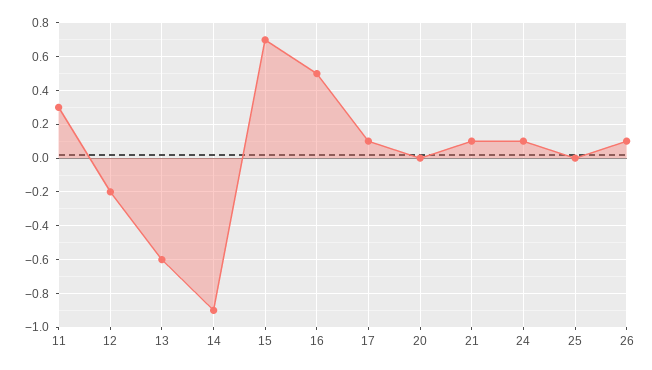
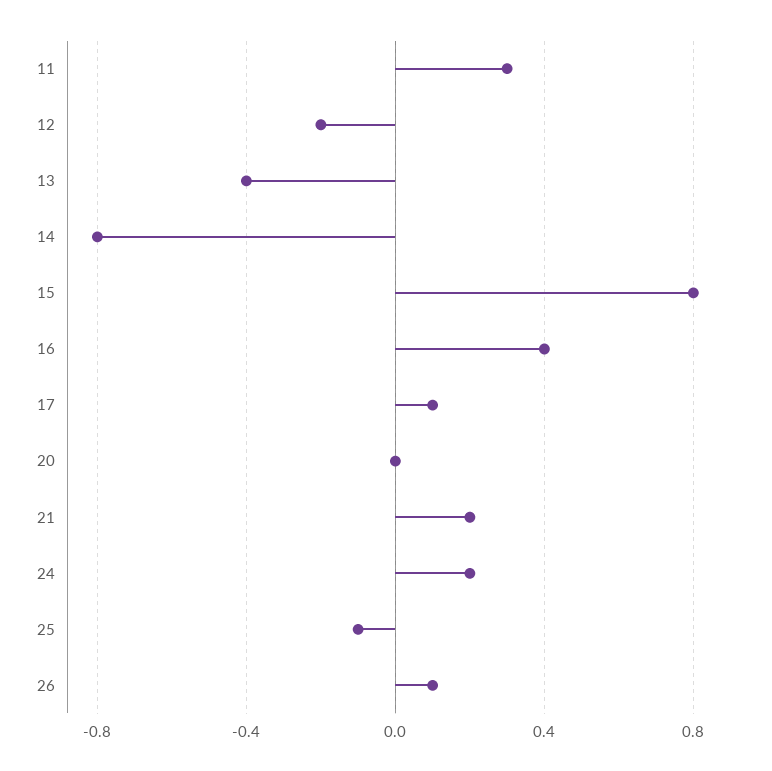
  {
    "11": 0.3,
    "12": -0.2,
-   "13": -0.6,
+   "13": -0.4,
-   "14": -0.9,
+   "14": -0.8,
-   "15": 0.7,
+   "15": 0.8,
-   "16": 0.5,
+   "16": 0.4,
    "17": 0.1,
    "20": 0,
-   "21": 0.1,
+   "21": 0.2,
-   "24": 0.1,
+   "24": 0.2,
-   "25": 0,
+   "25": -0.1,
    "26": 0.1
  }

